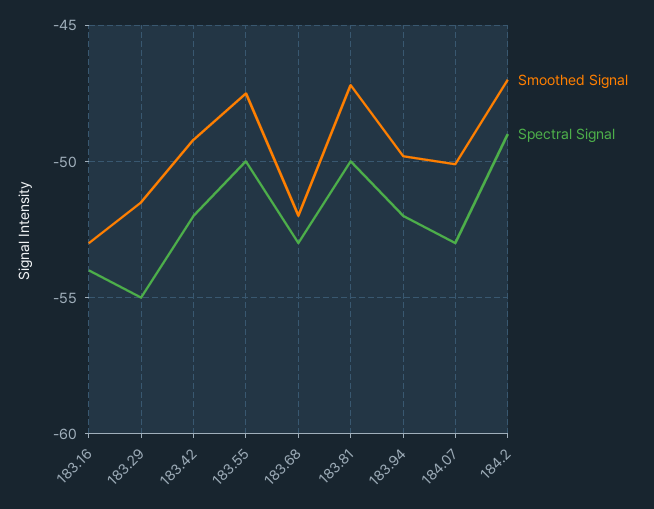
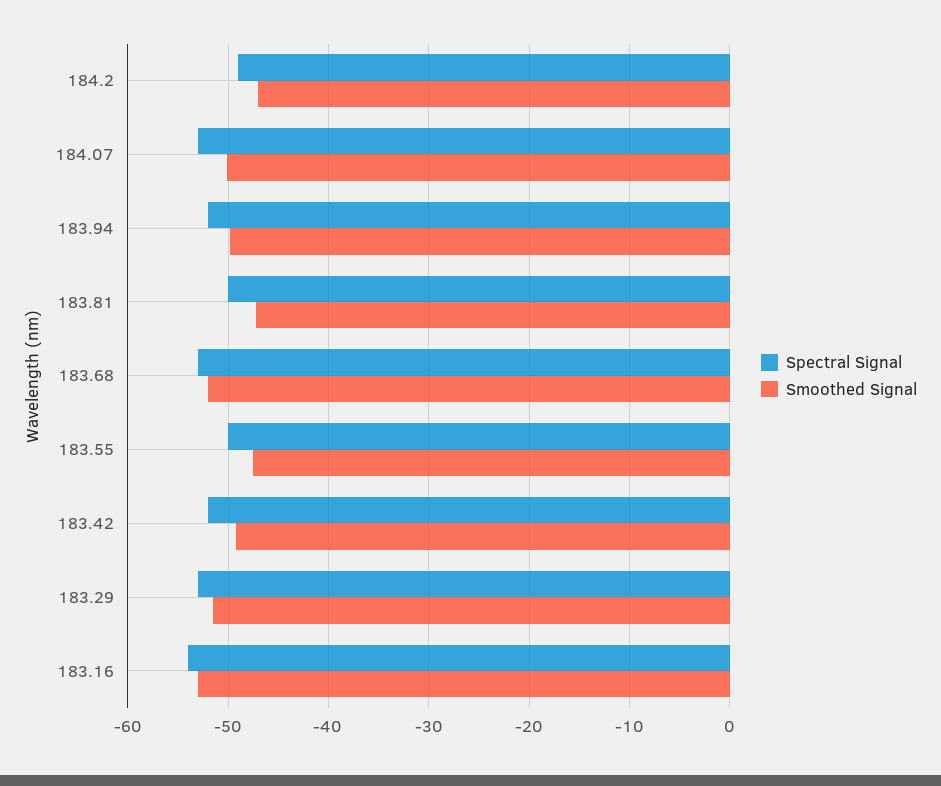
  {
    "Smoothed Signal": {
      "183.16": -53,
      "183.29": -51.5,
      "183.42": -49,
      "183.55": -47.5,
      "183.68": -52,
      "183.81": -47,
      "183.94": -50,
      "184.07": -50,
      "184.2": -47
    },
    "Spectral Signal": {
      "183.16": -54,
-     "183.29": -55,
+     "183.29": -53,
      "183.42": -52,
      "183.55": -50,
      "183.68": -53,
      "183.81": -50,
      "183.94": -52,
      "184.07": -53,
      "184.2": -49
    }
  }

